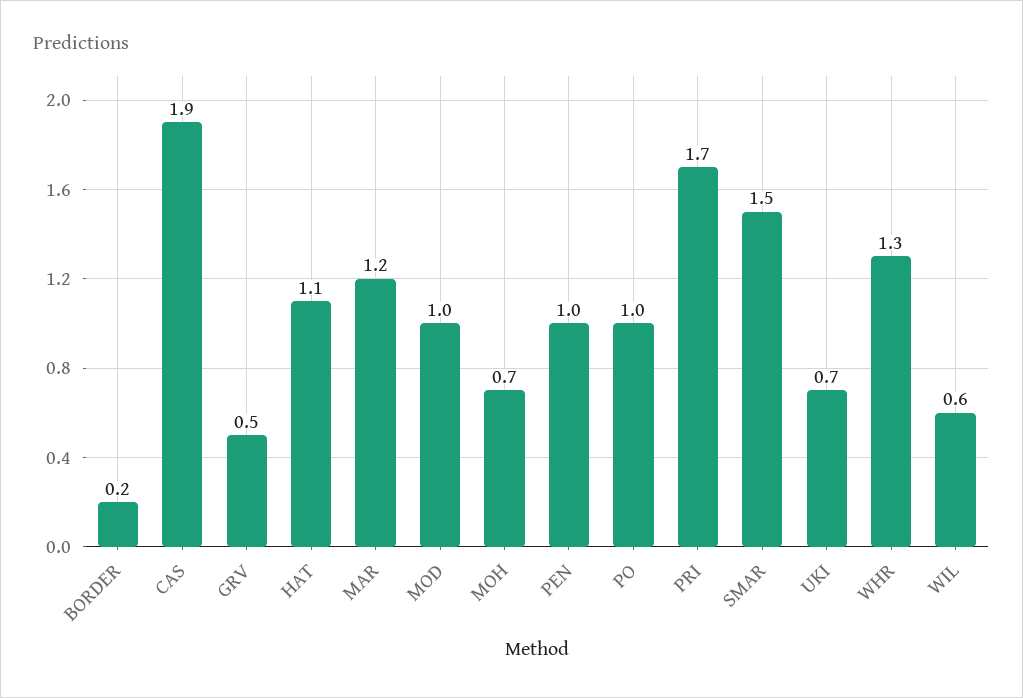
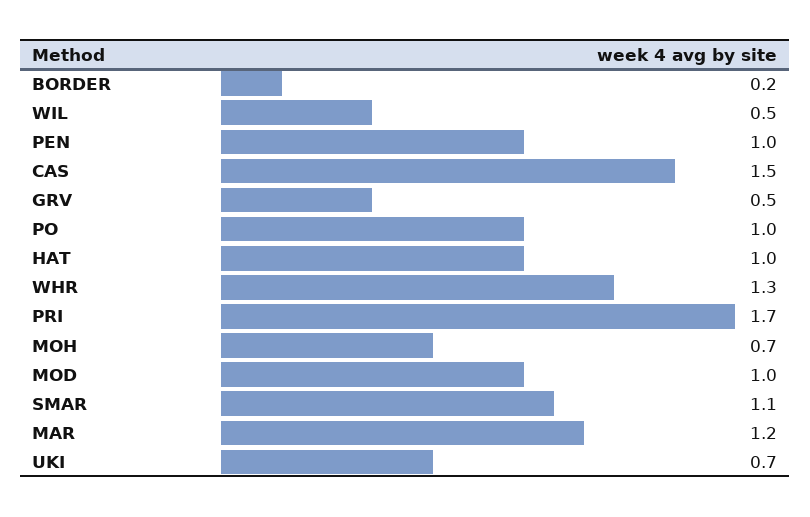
  {
    "BORDER": 0.2,
-   "CAS": 1.9,
+   "CAS": 1.5,
    "GRV": 0.5,
-   "HAT": 1.1,
+   "HAT": 1,
    "MAR": 1.2,
    "MOD": 1,
    "MOH": 0.7,
    "PEN": 1,
    "PO": 1,
    "PRI": 1.7,
-   "SMAR": 1.5,
+   "SMAR": 1.1,
    "UKI": 0.7,
    "WHR": 1.3,
-   "WIL": 0.6
+   "WIL": 0.5
  }

